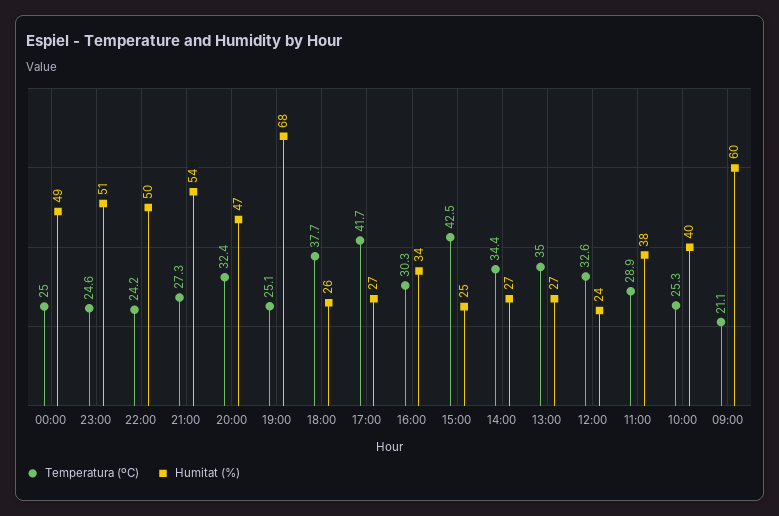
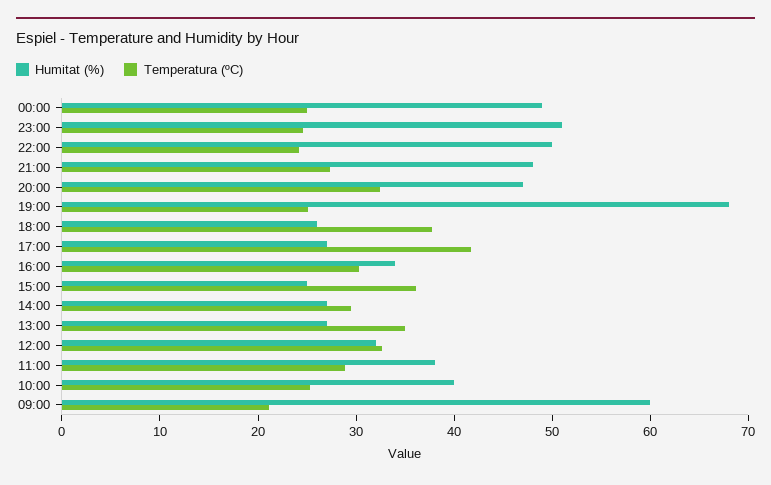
  {
    "Temperatura (ºC)": {
      "00:00": 25,
      "23:00": 24.6,
      "22:00": 24.2,
      "21:00": 27.3,
      "20:00": 32.4,
      "19:00": 25.1,
      "18:00": 37.7,
      "17:00": 41.7,
      "16:00": 30.3,
-     "15:00": 42.5,
+     "15:00": 36,
-     "14:00": 34.4,
+     "14:00": 30,
      "13:00": 35,
      "12:00": 32.6,
      "11:00": 28.9,
      "10:00": 25.3,
      "09:00": 21.1
    },
    "Humitat (%)": {
      "00:00": 49,
      "23:00": 51,
      "22:00": 50,
-     "21:00": 54,
+     "21:00": 48,
      "20:00": 47,
      "19:00": 68,
      "18:00": 26,
      "17:00": 27,
      "16:00": 34,
      "15:00": 25,
      "14:00": 27,
      "13:00": 27,
-     "12:00": 24,
+     "12:00": 32,
      "11:00": 38,
      "10:00": 40,
      "09:00": 60
    }
  }

